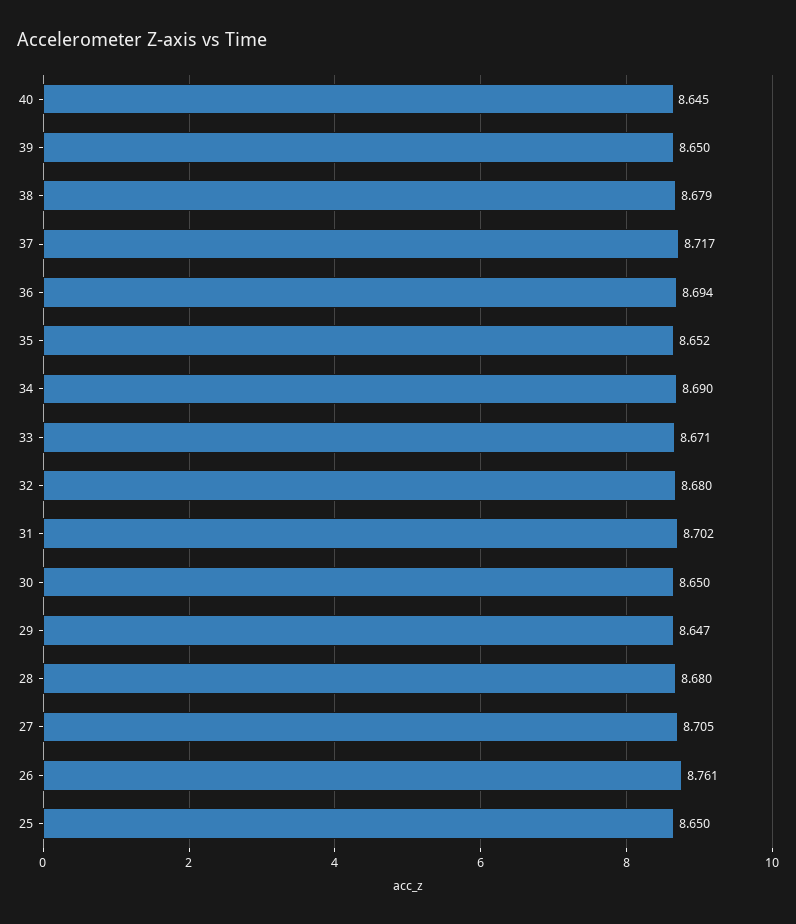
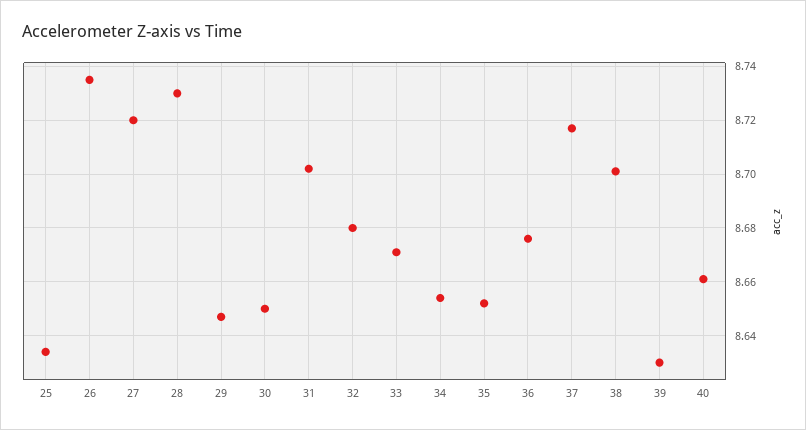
  {
-   "40": 8.645,
+   "40": 8.66,
-   "39": 8.65,
+   "39": 8.63,
-   "38": 8.679,
+   "38": 8.7,
    "37": 8.717,
-   "36": 8.694,
+   "36": 8.675,
    "35": 8.652,
-   "34": 8.69,
+   "34": 8.655,
    "33": 8.671,
    "32": 8.68,
    "31": 8.702,
    "30": 8.65,
    "29": 8.647,
-   "28": 8.68,
+   "28": 8.73,
-   "27": 8.705,
+   "27": 8.72,
-   "26": 8.761,
+   "26": 8.735,
-   "25": 8.65
+   "25": 8.635
  }

